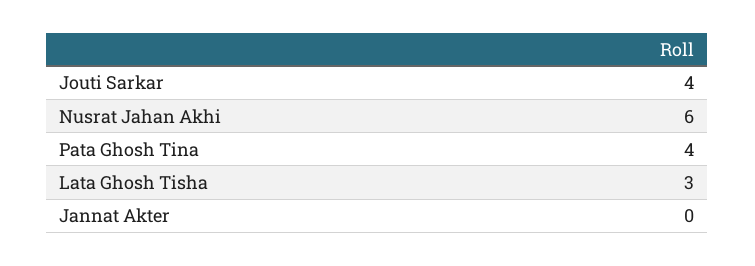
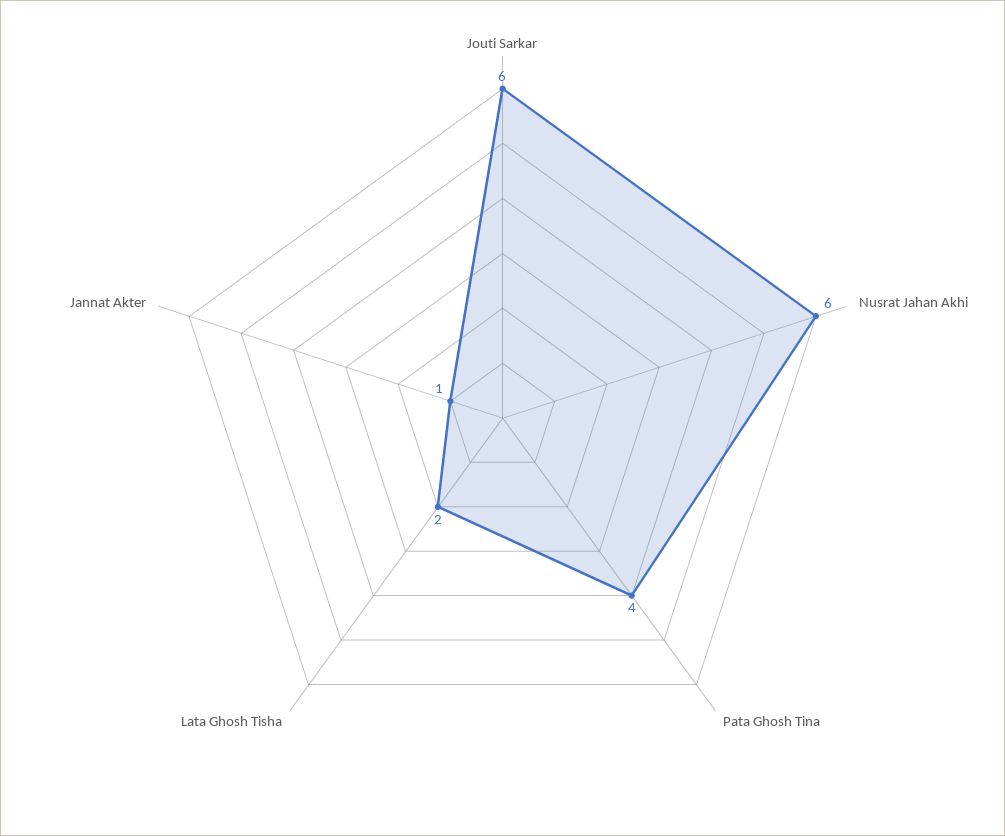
  {
-   "Jouti Sarkar": 4,
+   "Jouti Sarkar": 6,
    "Nusrat Jahan Akhi": 6,
    "Pata Ghosh Tina": 4,
-   "Lata Ghosh Tisha": 3,
+   "Lata Ghosh Tisha": 2,
-   "Jannat Akter": 0
+   "Jannat Akter": 1
  }

